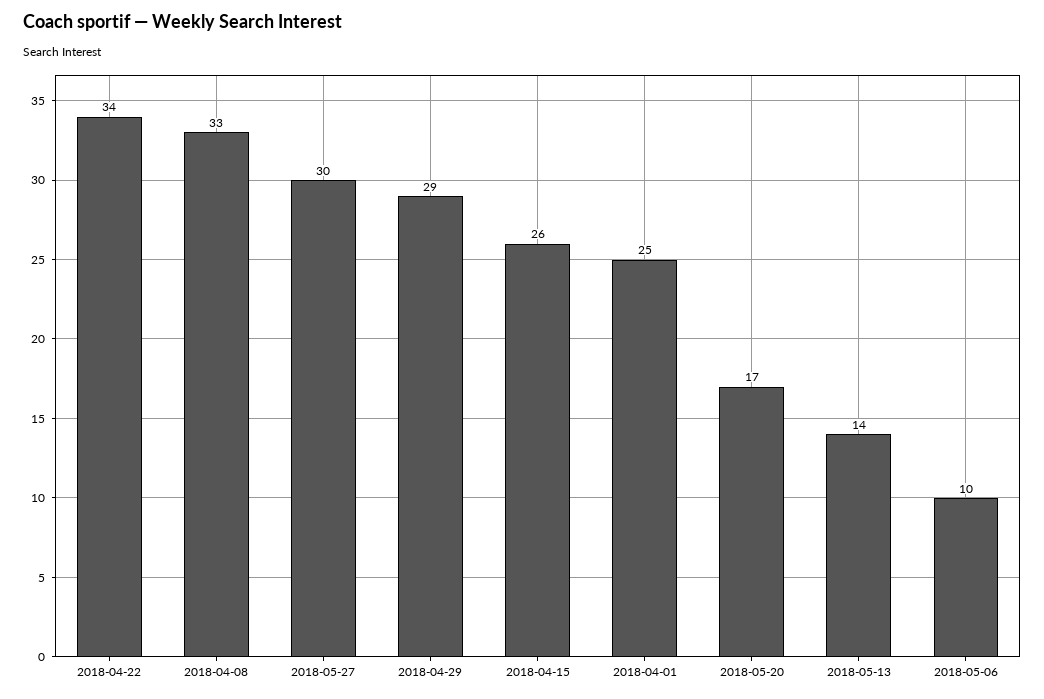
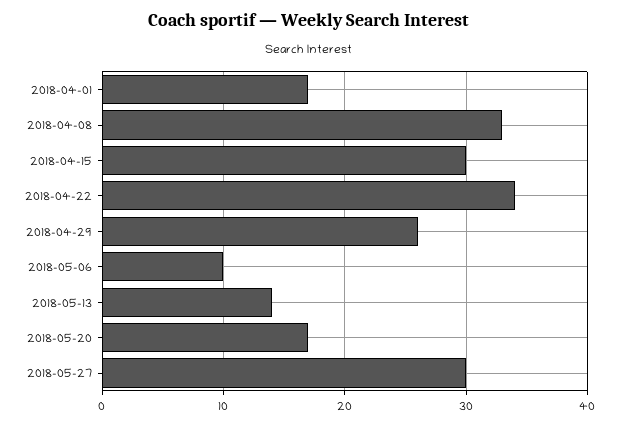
  {
    "2018-04-22": 34,
    "2018-04-08": 33,
    "2018-05-27": 30,
-   "2018-04-29": 29,
+   "2018-04-29": 26,
-   "2018-04-15": 26,
+   "2018-04-15": 30,
-   "2018-04-01": 25,
+   "2018-04-01": 17,
    "2018-05-20": 17,
    "2018-05-13": 14,
    "2018-05-06": 10
  }

